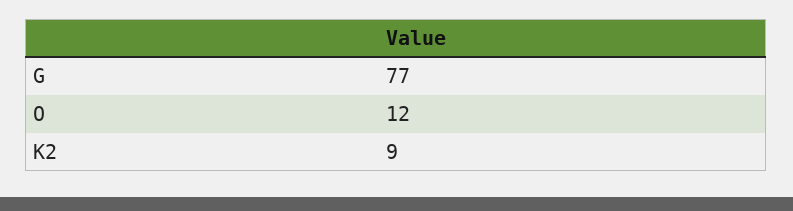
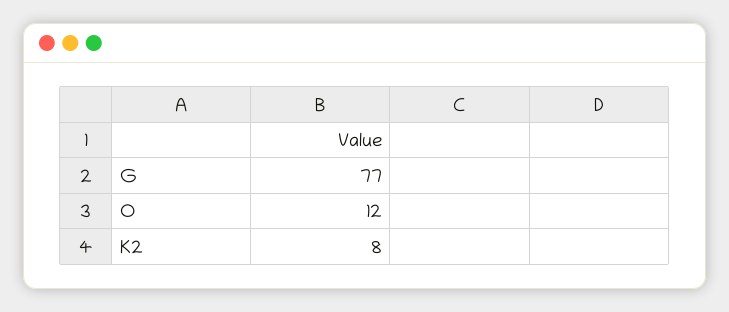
  {
    "G": 77,
    "O": 12,
-   "K2": 9
+   "K2": 8
  }

